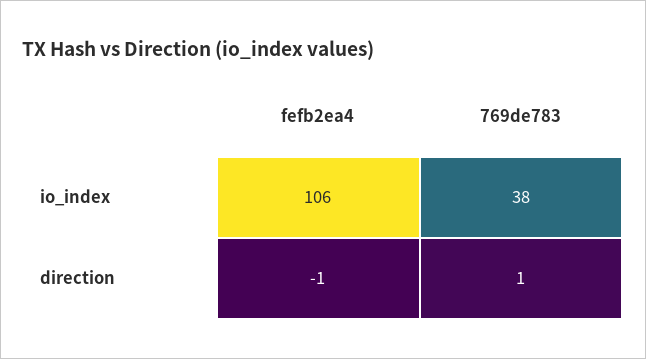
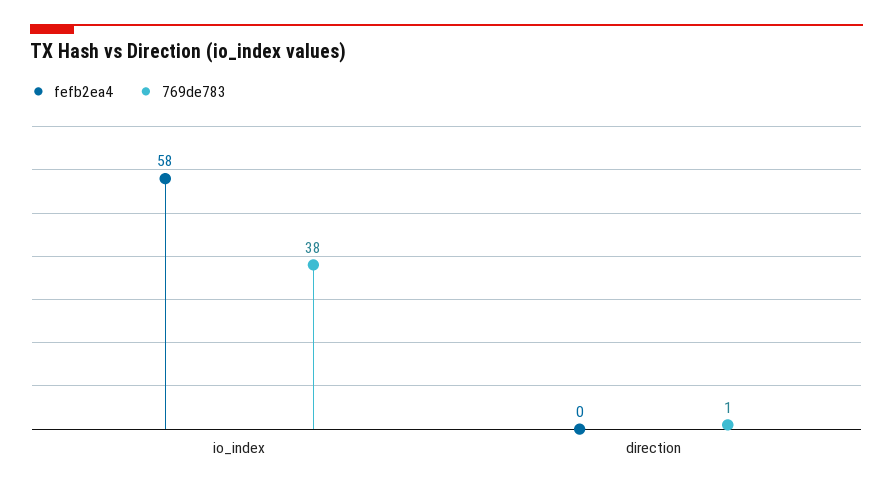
  {
    "fefb2ea4": {
-     "io_index": 106,
+     "io_index": 58,
-     "direction": -1
+     "direction": 0
    },
    "769de783": {
      "io_index": 38,
      "direction": 1
    }
  }

